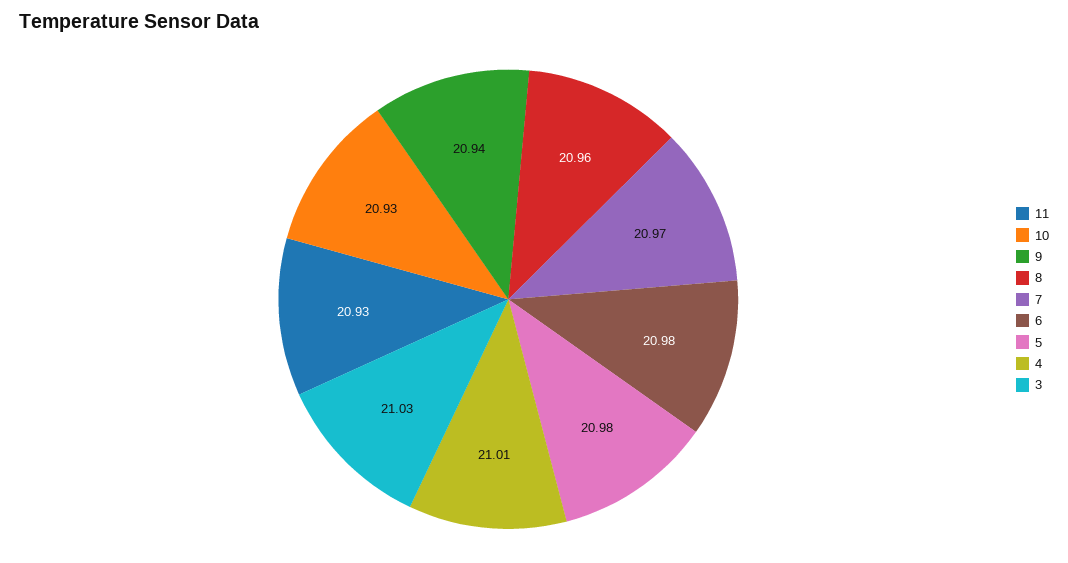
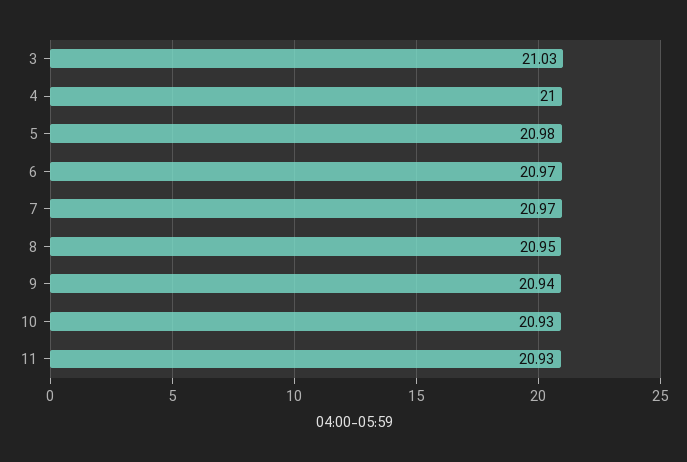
  {
    "11": 20.93,
    "10": 20.93,
    "9": 20.94,
-   "8": 20.96,
+   "8": 20.95,
    "7": 20.97,
-   "6": 20.98,
+   "6": 20.97,
    "5": 20.98,
-   "4": 21.01,
+   "4": 21,
    "3": 21.03
  }

